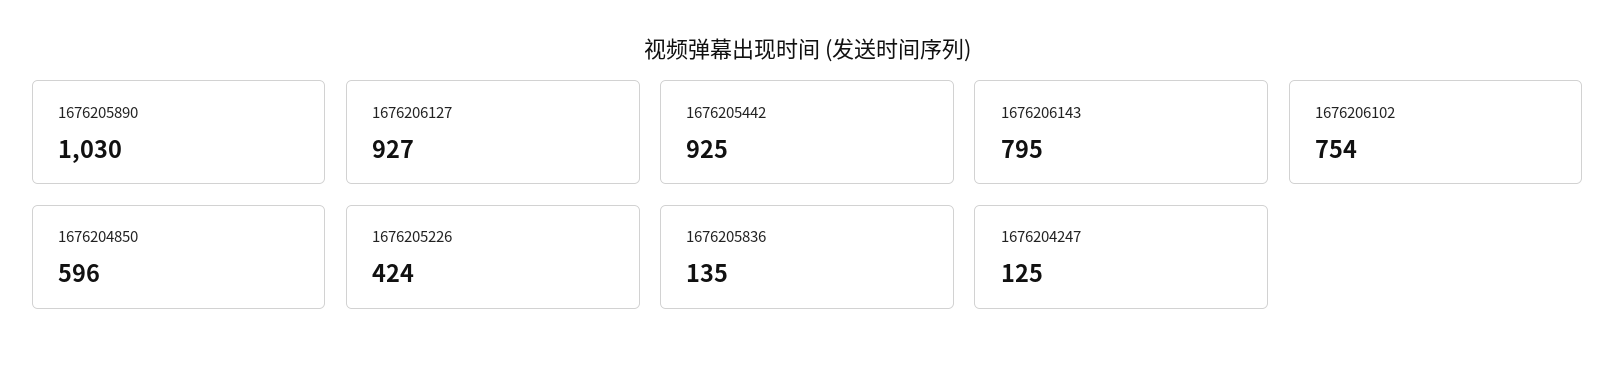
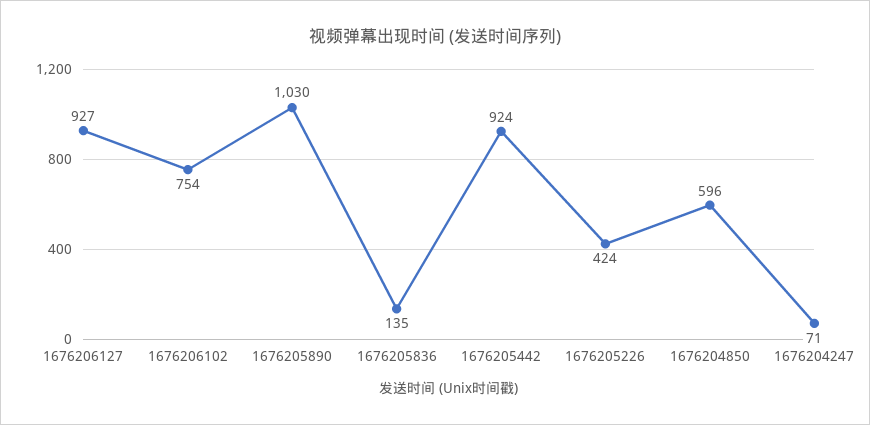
  {
    "1676205890": 1030,
    "1676206127": 927,
-   "1676205442": 925,
+   "1676205442": 924,
-   "1676206143": 795,
    "1676206102": 754,
    "1676204850": 596,
    "1676205226": 424,
    "1676205836": 135,
-   "1676204247": 125
+   "1676204247": 71
  }

